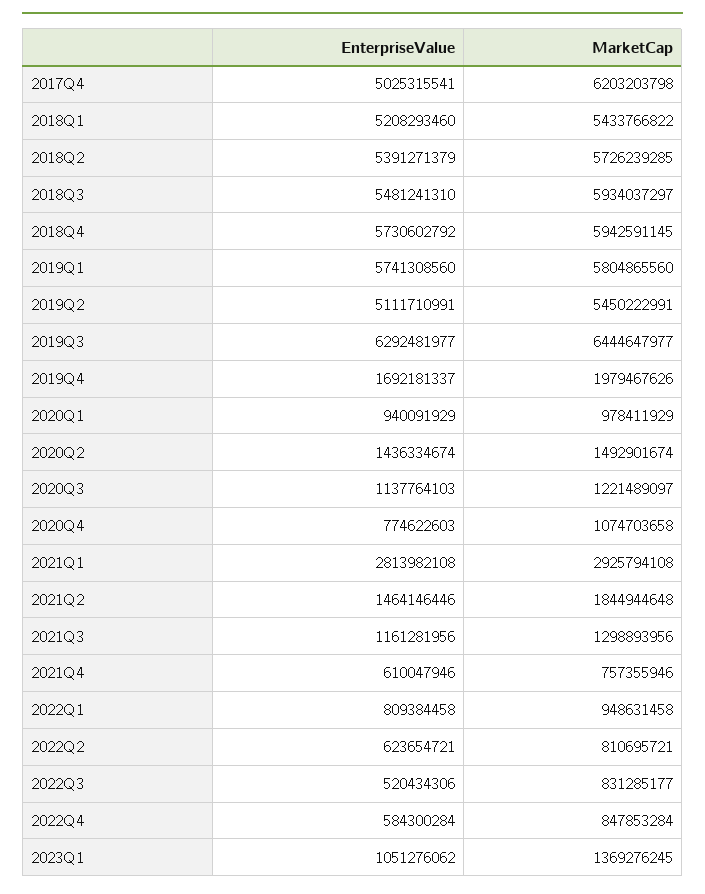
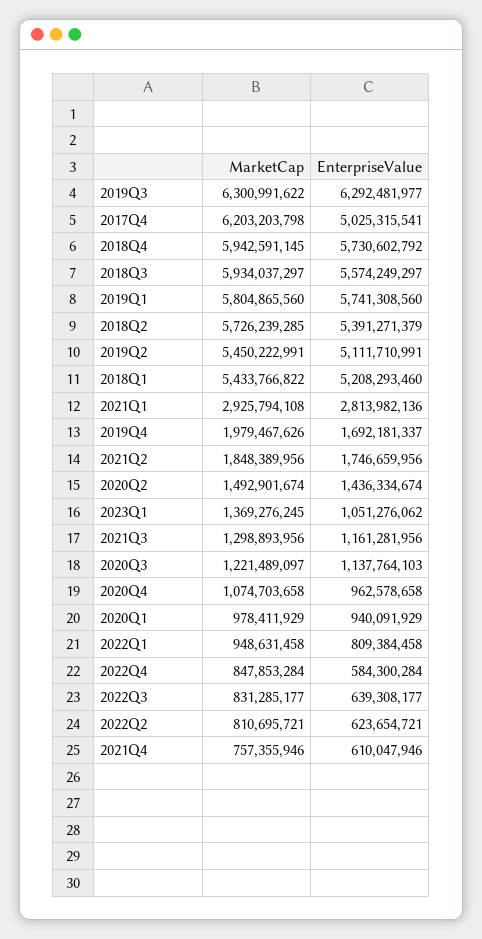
  {
    "EnterpriseValue": {
      "2017Q4": 5025315541,
      "2018Q1": 5208293460,
      "2018Q2": 5391271379,
-     "2018Q3": 5481241310,
+     "2018Q3": 5574249297,
      "2018Q4": 5730602792,
      "2019Q1": 5741308560,
      "2019Q2": 5111710991,
      "2019Q3": 6292481977,
      "2019Q4": 1692181337,
      "2020Q1": 940091929,
      "2020Q2": 1436334674,
      "2020Q3": 1137764103,
-     "2020Q4": 774622603,
+     "2020Q4": 962578658,
-     "2021Q1": 2813982108,
+     "2021Q1": 2813982136,
-     "2021Q2": 1464146446,
+     "2021Q2": 1746659956,
      "2021Q3": 1161281956,
      "2021Q4": 610047946,
      "2022Q1": 809384458,
      "2022Q2": 623654721,
-     "2022Q3": 520434306,
+     "2022Q3": 639308177,
      "2022Q4": 584300284,
      "2023Q1": 1051276062
    },
    "MarketCap": {
      "2017Q4": 6203203798,
      "2018Q1": 5433766822,
      "2018Q2": 5726239285,
      "2018Q3": 5934037297,
      "2018Q4": 5942591145,
      "2019Q1": 5804865560,
      "2019Q2": 5450222991,
-     "2019Q3": 6444647977,
+     "2019Q3": 6300991622,
      "2019Q4": 1979467626,
      "2020Q1": 978411929,
      "2020Q2": 1492901674,
      "2020Q3": 1221489097,
      "2020Q4": 1074703658,
      "2021Q1": 2925794108,
-     "2021Q2": 1844944648,
+     "2021Q2": 1848389956,
      "2021Q3": 1298893956,
      "2021Q4": 757355946,
      "2022Q1": 948631458,
      "2022Q2": 810695721,
      "2022Q3": 831285177,
      "2022Q4": 847853284,
      "2023Q1": 1369276245
    }
  }

